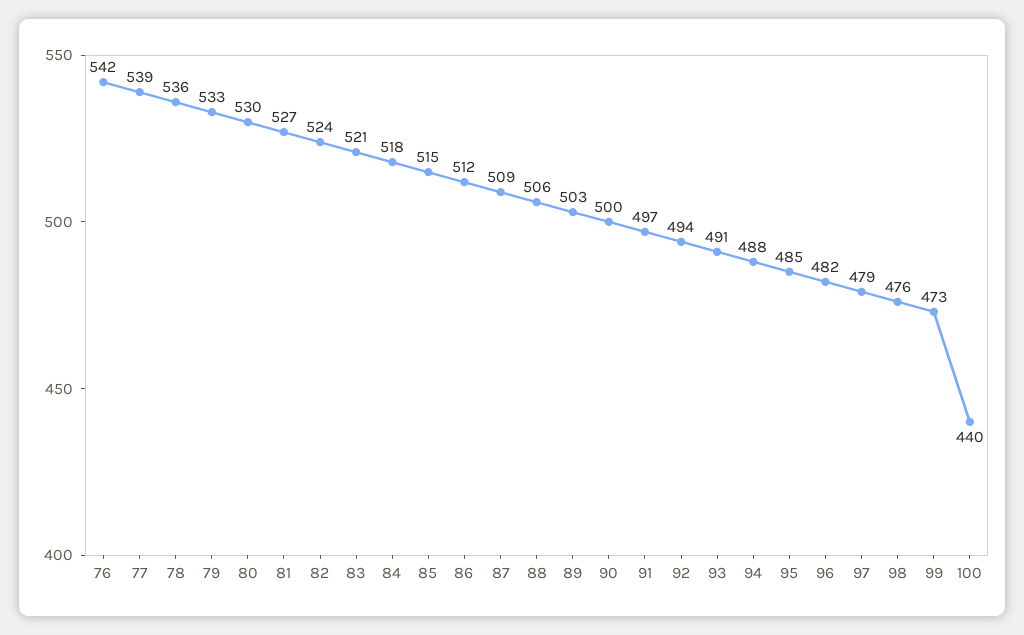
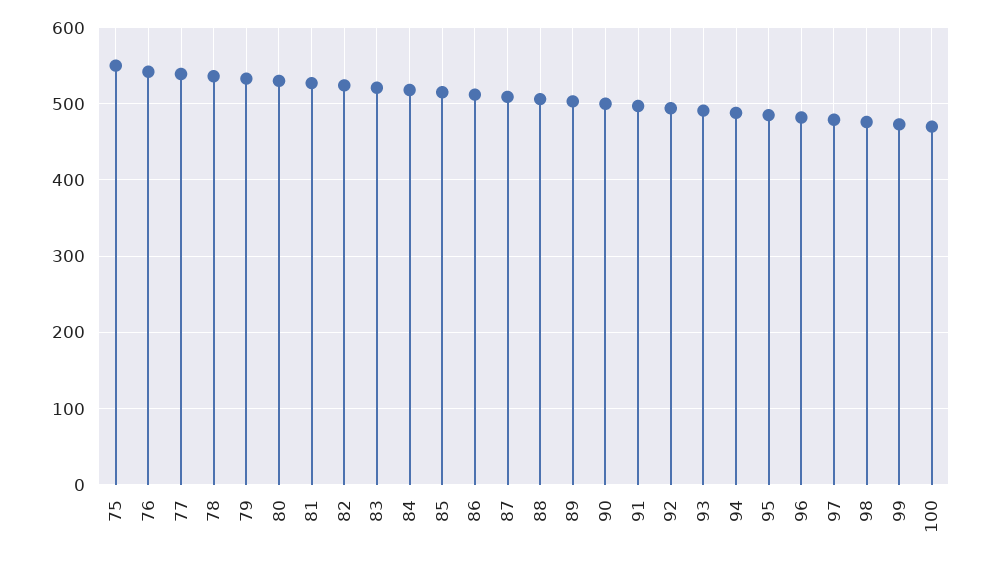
  {
    "76": 542,
    "77": 539,
    "78": 536,
    "79": 533,
    "80": 530,
    "81": 527,
    "82": 524,
    "83": 521,
    "84": 518,
    "85": 515,
    "86": 512,
    "87": 509,
    "88": 506,
    "89": 503,
    "90": 500,
    "91": 497,
    "92": 494,
    "93": 491,
    "94": 488,
    "95": 485,
    "96": 482,
    "97": 479,
    "98": 476,
    "99": 473,
-   "100": 440
+   "100": 470,
+   "75": 550
  }

